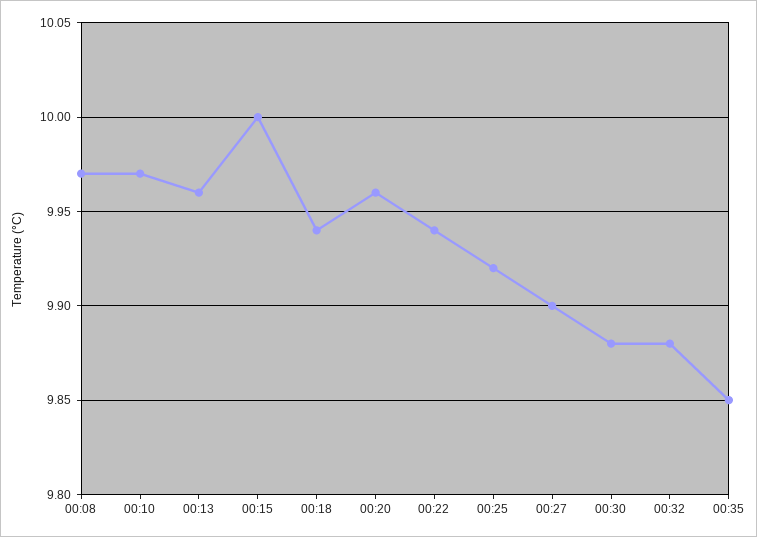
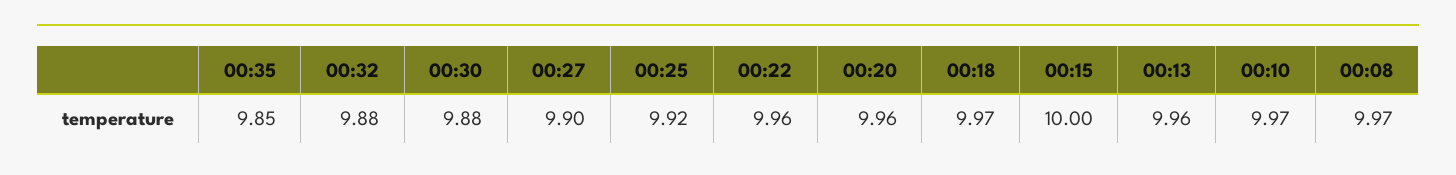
  {
    "00:08": 9.97,
    "00:10": 9.97,
    "00:13": 9.96,
    "00:15": 10,
-   "00:18": 9.94,
+   "00:18": 9.97,
    "00:20": 9.96,
-   "00:22": 9.94,
+   "00:22": 9.96,
    "00:25": 9.92,
    "00:27": 9.9,
    "00:30": 9.88,
    "00:32": 9.88,
    "00:35": 9.85
  }

